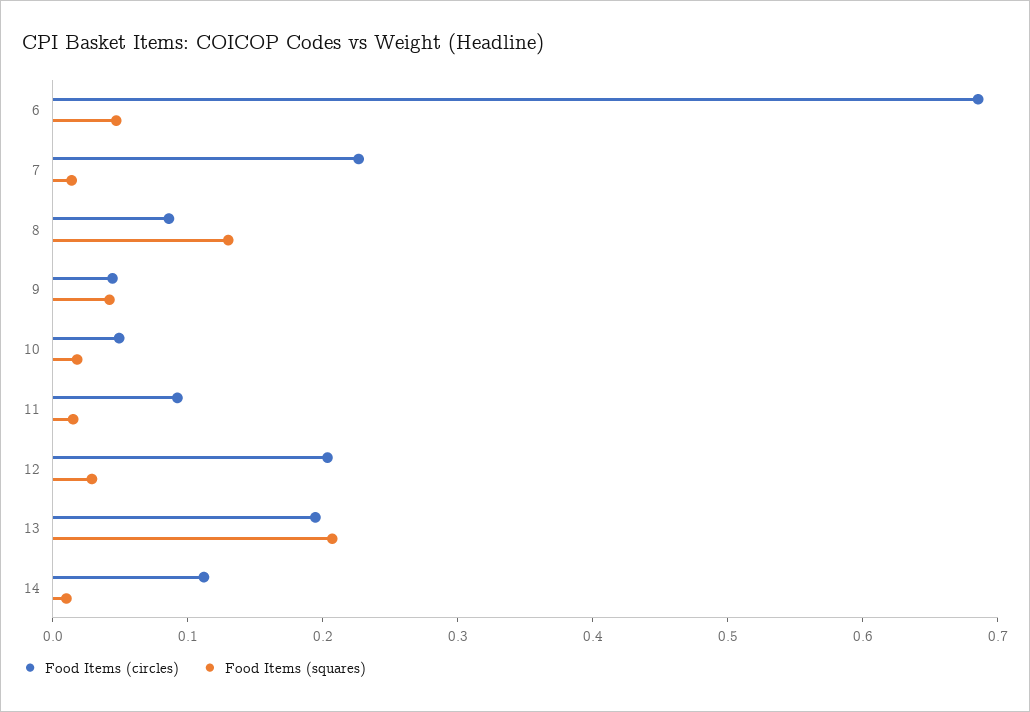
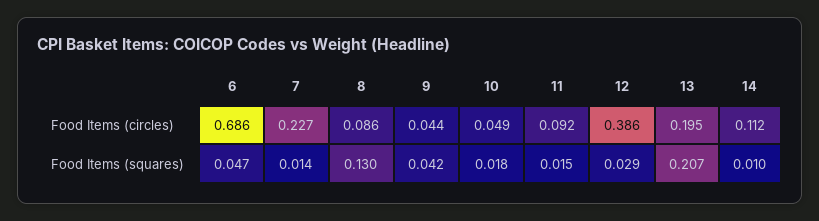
  {
    "Food Items (circles)": {
      "6": 0.686,
      "7": 0.227,
      "8": 0.086,
      "9": 0.044,
      "10": 0.049,
      "11": 0.092,
-     "12": 0.2,
+     "12": 0.386,
      "13": 0.195,
      "14": 0.112
    },
    "Food Items (squares)": {
      "6": 0.047,
      "7": 0.014,
      "8": 0.13,
      "9": 0.042,
      "10": 0.018,
      "11": 0.015,
      "12": 0.029,
      "13": 0.207,
      "14": 0.01
    }
  }

